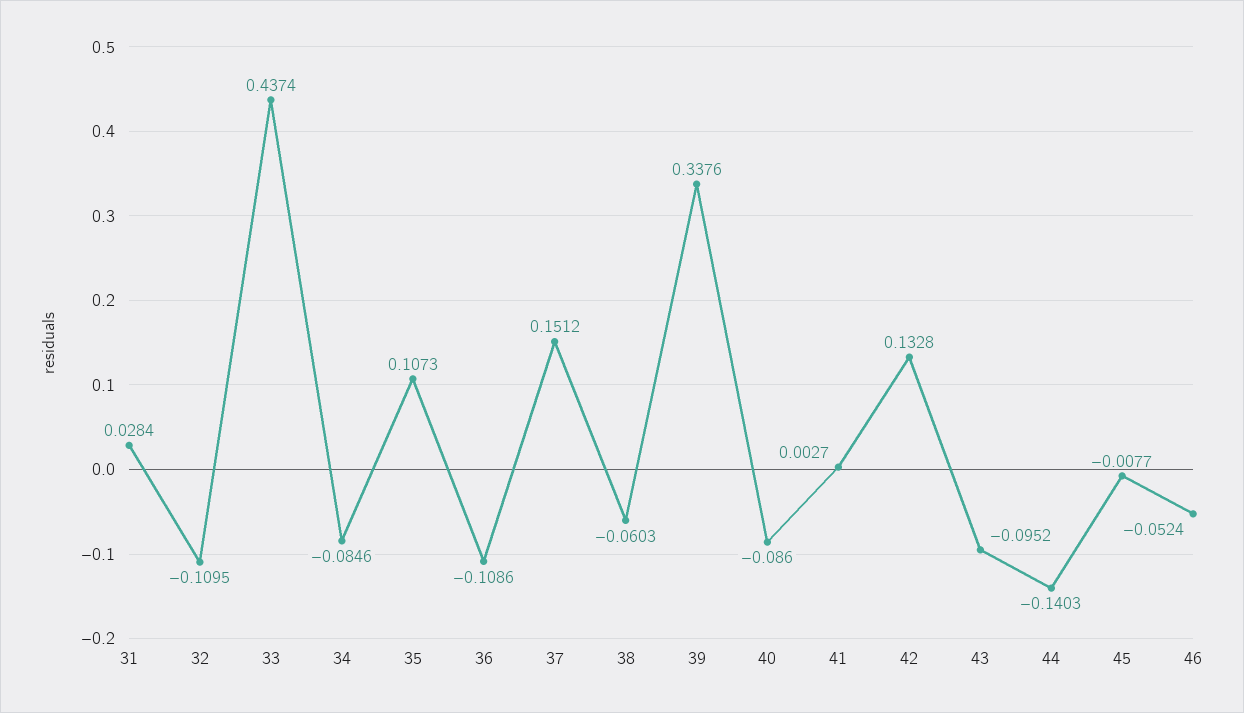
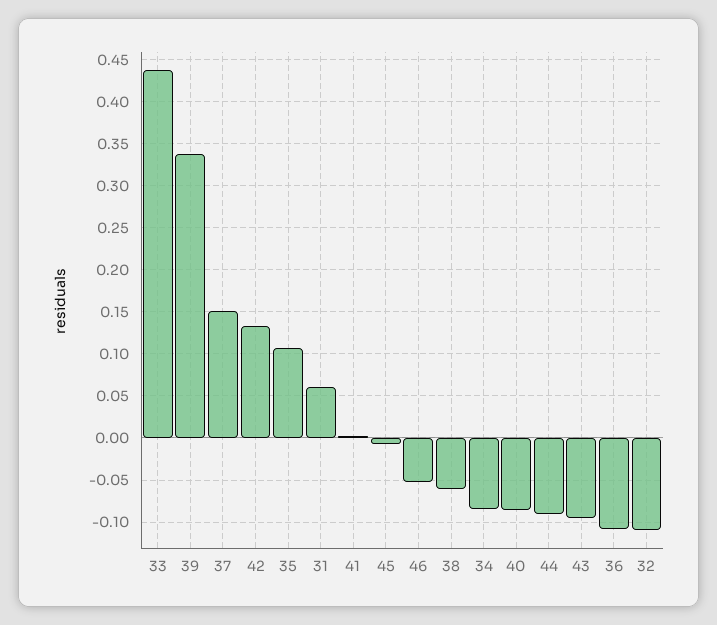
  {
-   "31": 0.0284,
+   "31": 0.06,
    "32": -0.1095,
    "33": 0.4374,
    "34": -0.0846,
    "35": 0.1073,
    "36": -0.1086,
    "37": 0.1512,
    "38": -0.0603,
    "39": 0.3376,
    "40": -0.086,
    "41": 0.0027,
    "42": 0.1328,
    "43": -0.0952,
-   "44": -0.1403,
+   "44": -0.09,
    "45": -0.0077,
    "46": -0.0524
  }

